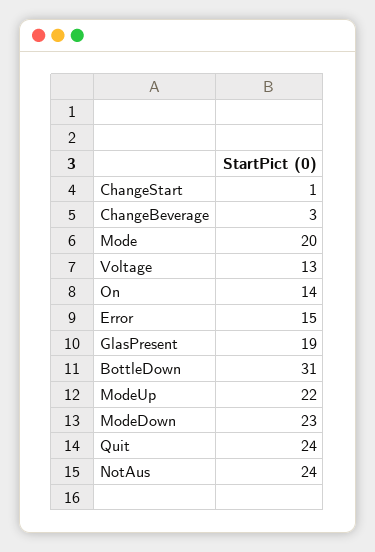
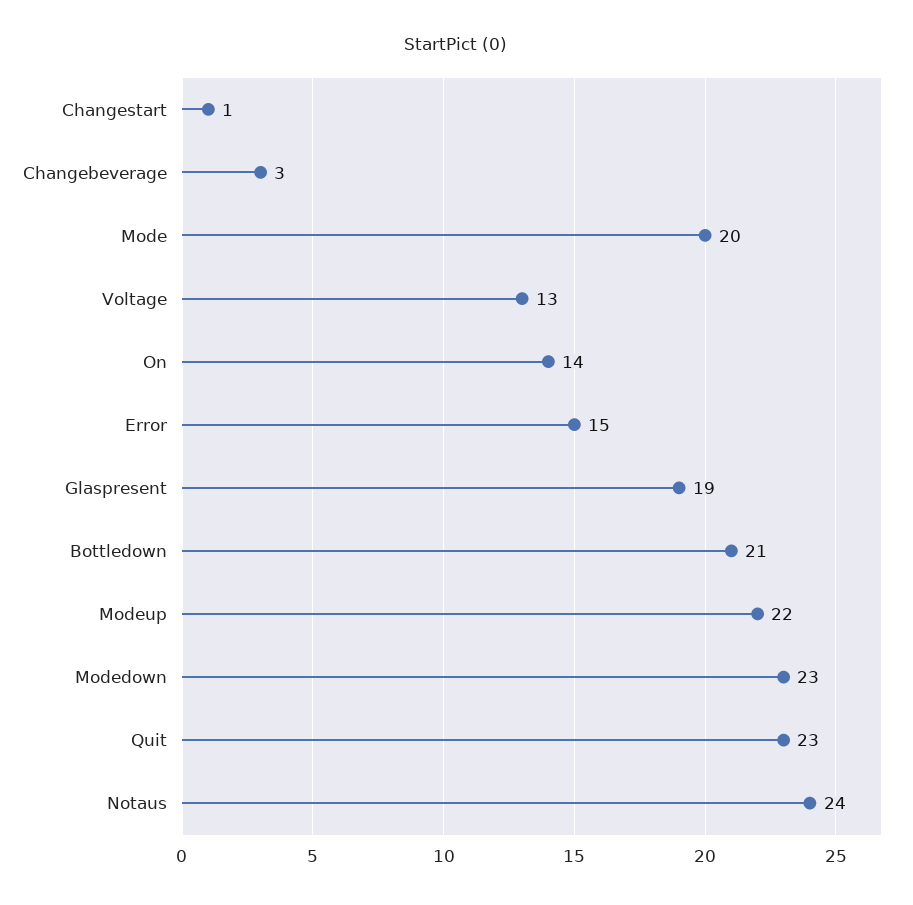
  {
    "ChangeStart": 1,
    "ChangeBeverage": 3,
    "Mode": 20,
    "Voltage": 13,
    "On": 14,
    "Error": 15,
    "GlasPresent": 19,
-   "BottleDown": 31,
+   "BottleDown": 21,
    "ModeUp": 22,
    "ModeDown": 23,
-   "Quit": 24,
+   "Quit": 23,
    "NotAus": 24
  }

